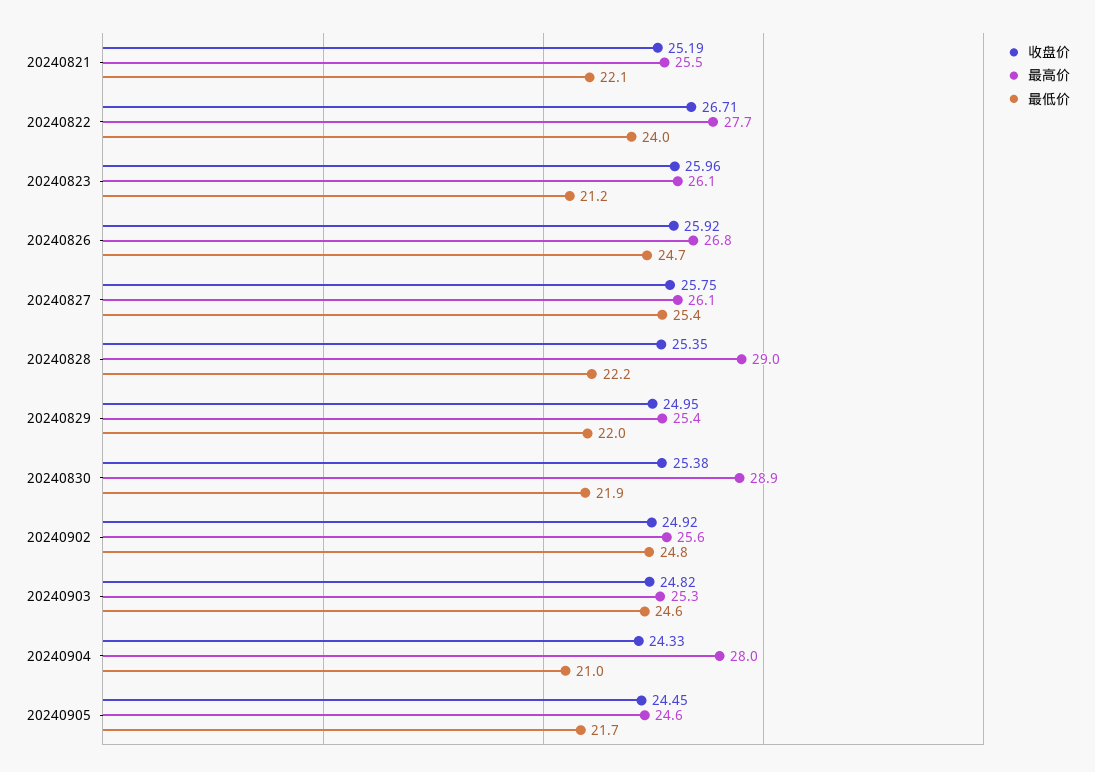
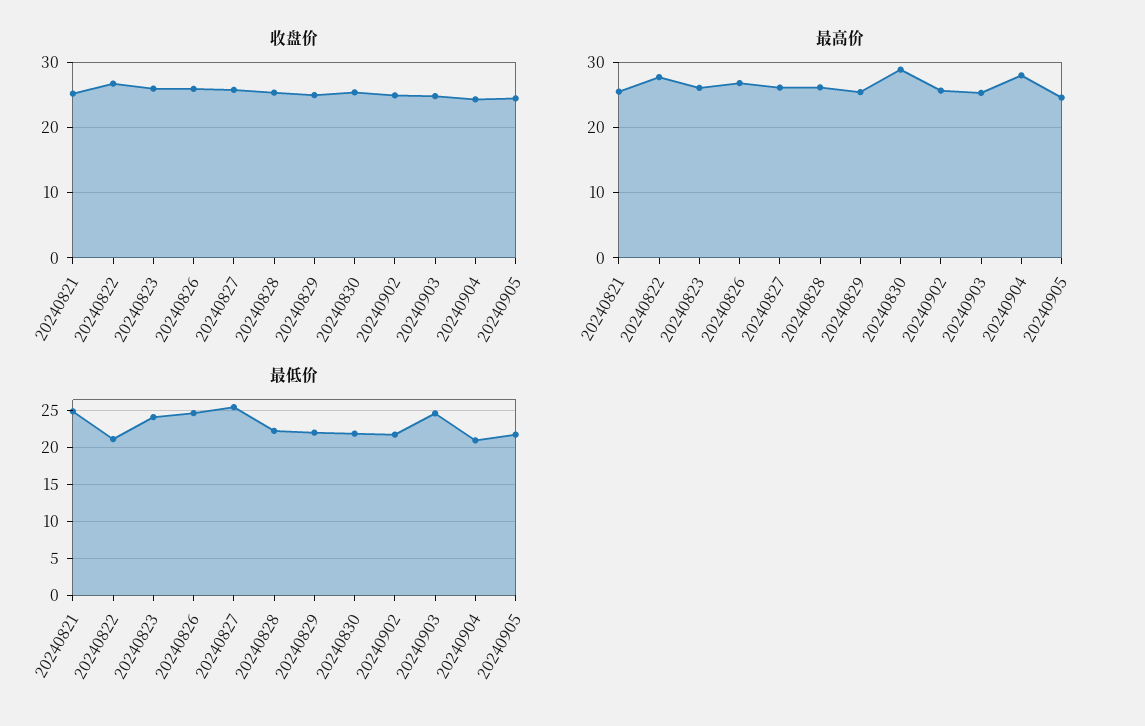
  {
    "收盘价": {
      "20240821": 25.19,
      "20240822": 26.71,
      "20240823": 25.96,
      "20240826": 25.92,
      "20240827": 25.75,
      "20240828": 25.35,
      "20240829": 24.95,
      "20240830": 25.38,
      "20240902": 24.92,
      "20240903": 24.82,
      "20240904": 24.33,
      "20240905": 24.45
    },
    "最高价": {
      "20240821": 25.5,
      "20240822": 27.7,
      "20240823": 26.1,
      "20240826": 26.8,
      "20240827": 26.1,
-     "20240828": 29,
+     "20240828": 26,
      "20240829": 25.4,
      "20240830": 28.9,
      "20240902": 25.6,
      "20240903": 25.3,
      "20240904": 28,
      "20240905": 24.6
    },
    "最低价": {
-     "20240821": 22.1,
+     "20240821": 25,
-     "20240822": 24,
+     "20240822": 21,
-     "20240823": 21.2,
+     "20240823": 24,
      "20240826": 24.7,
      "20240827": 25.4,
      "20240828": 22.2,
      "20240829": 22,
      "20240830": 21.9,
-     "20240902": 24.8,
+     "20240902": 22,
      "20240903": 24.6,
      "20240904": 21,
      "20240905": 21.7
    }
  }

